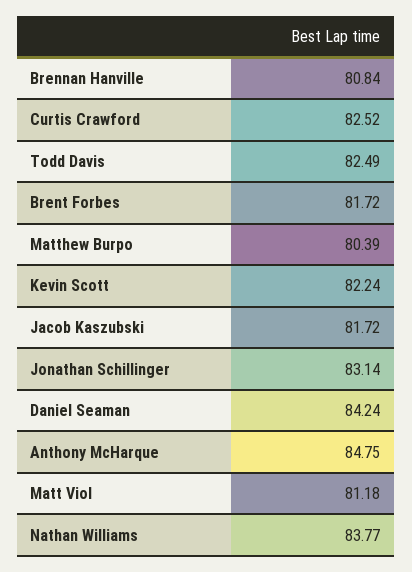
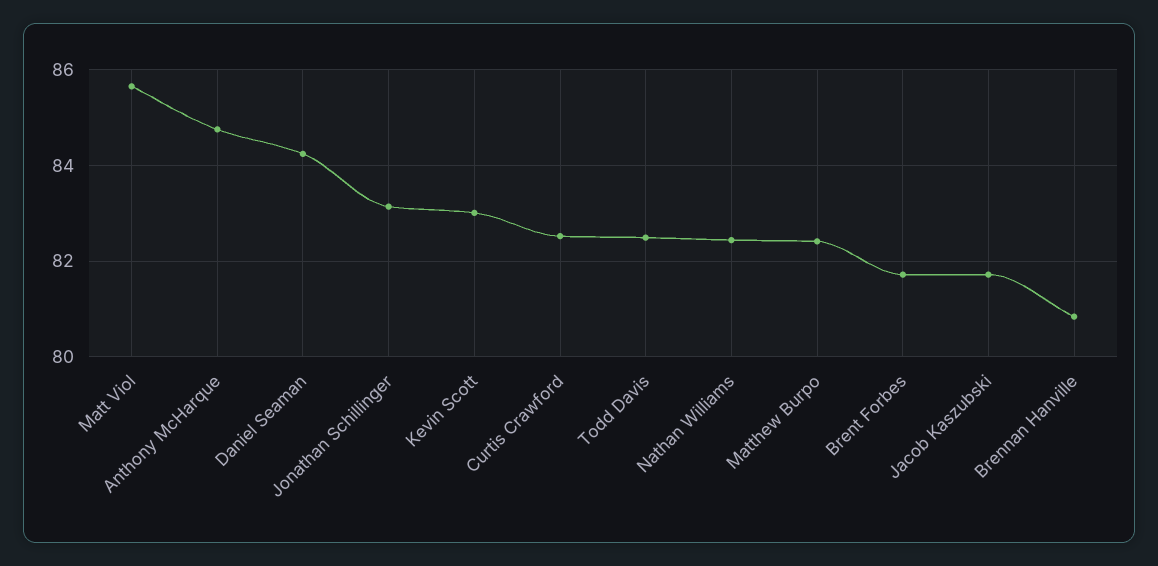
  {
    "Brennan Hanville": 80.84,
    "Curtis Crawford": 82.52,
    "Todd Davis": 82.49,
    "Brent Forbes": 81.72,
-   "Matthew Burpo": 80.39,
+   "Matthew Burpo": 82.4,
-   "Kevin Scott": 82.24,
+   "Kevin Scott": 83,
    "Jacob Kaszubski": 81.72,
    "Jonathan Schillinger": 83.14,
    "Daniel Seaman": 84.24,
    "Anthony McHarque": 84.75,
-   "Matt Viol": 81.18,
+   "Matt Viol": 85.6,
-   "Nathan Williams": 83.77
+   "Nathan Williams": 82.4
  }

